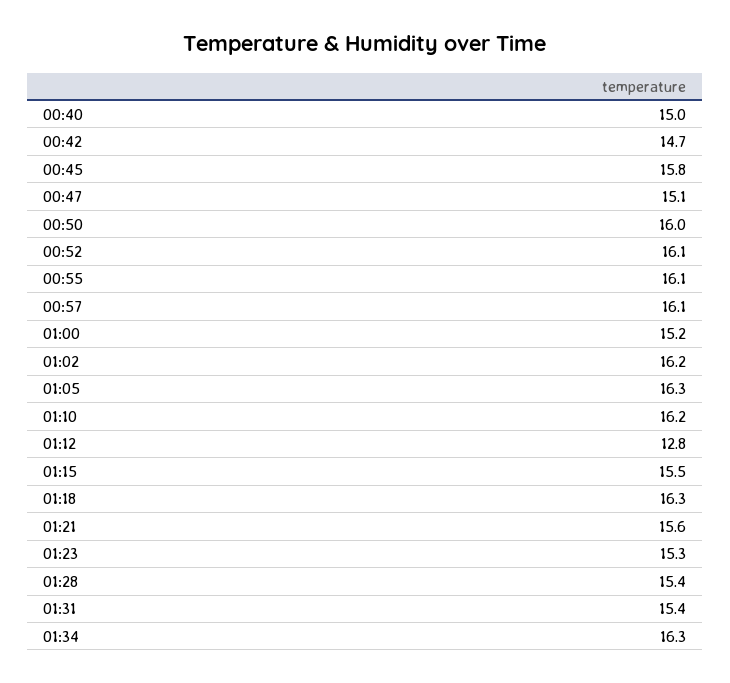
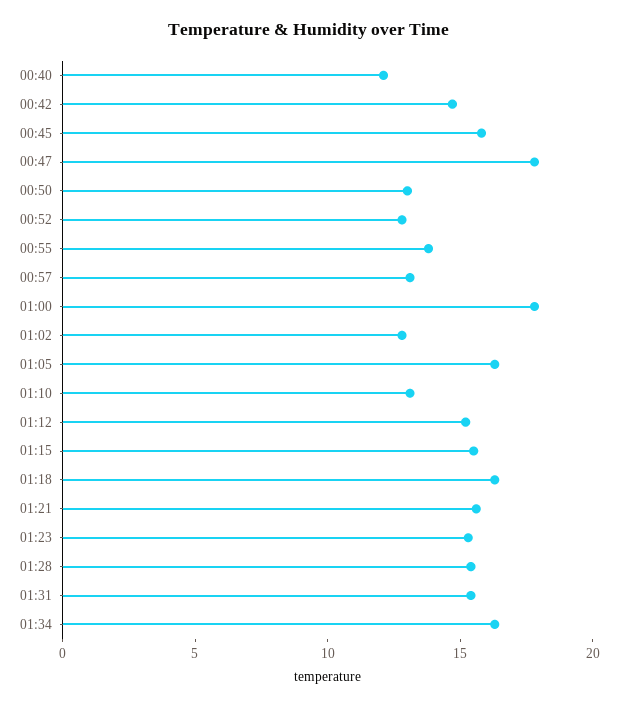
  {
-   "00:40": 15,
+   "00:40": 12,
    "00:42": 14.7,
    "00:45": 15.8,
-   "00:47": 15.1,
+   "00:47": 18,
-   "00:50": 16,
+   "00:50": 13,
-   "00:52": 16.1,
+   "00:52": 13,
-   "00:55": 16.1,
+   "00:55": 14,
-   "00:57": 16.1,
+   "00:57": 13,
-   "01:00": 15.2,
+   "01:00": 18,
-   "01:02": 16.2,
+   "01:02": 13,
    "01:05": 16.3,
-   "01:10": 16.2,
+   "01:10": 13,
-   "01:12": 12.8,
+   "01:12": 15,
    "01:15": 15.5,
    "01:18": 16.3,
    "01:21": 15.6,
    "01:23": 15.3,
    "01:28": 15.4,
    "01:31": 15.4,
    "01:34": 16.3
  }

